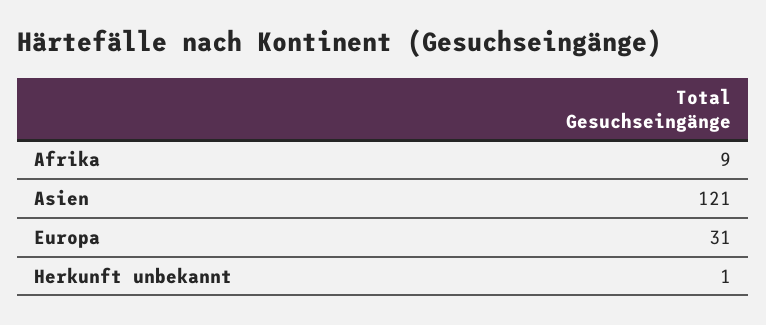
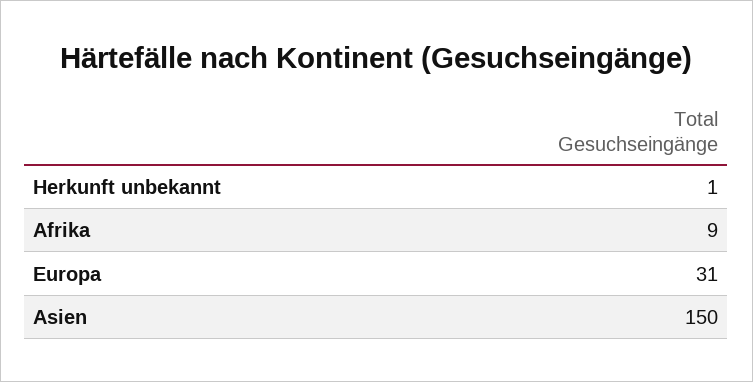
  {
    "Afrika": 9,
-   "Asien": 121,
+   "Asien": 150,
    "Europa": 31,
    "Herkunft unbekannt": 1
  }

